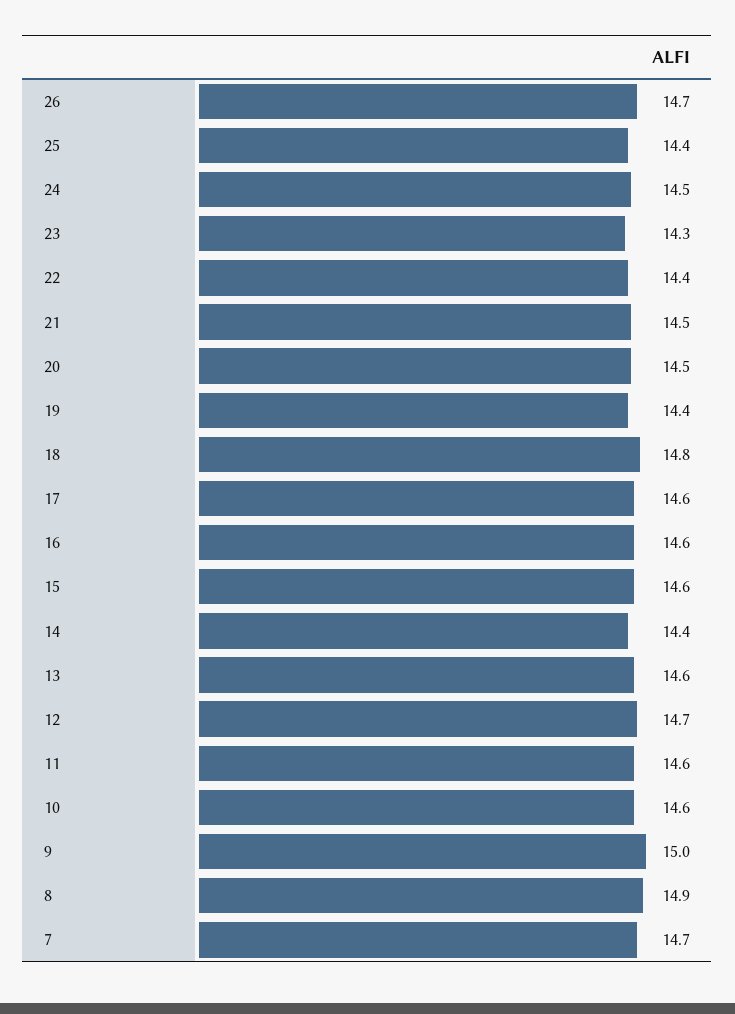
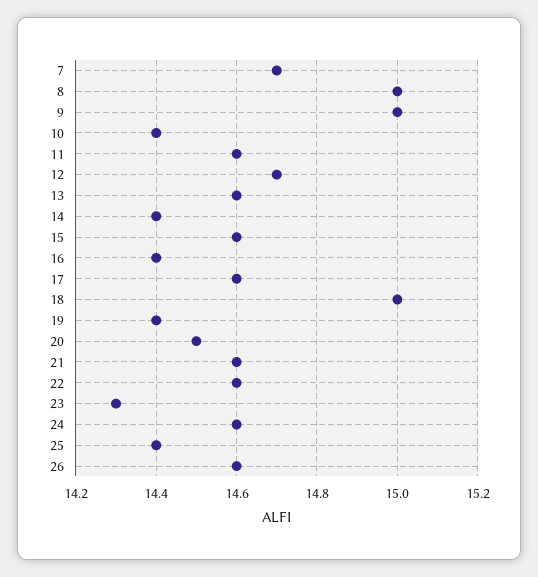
  {
-   "26": 14.7,
+   "26": 14.6,
    "25": 14.4,
-   "24": 14.5,
+   "24": 14.6,
    "23": 14.3,
-   "22": 14.4,
+   "22": 14.6,
-   "21": 14.5,
+   "21": 14.6,
    "20": 14.5,
    "19": 14.4,
-   "18": 14.8,
+   "18": 15,
    "17": 14.6,
-   "16": 14.6,
+   "16": 14.4,
    "15": 14.6,
    "14": 14.4,
    "13": 14.6,
    "12": 14.7,
    "11": 14.6,
-   "10": 14.6,
+   "10": 14.4,
    "9": 15,
-   "8": 14.9,
+   "8": 15,
    "7": 14.7
  }

